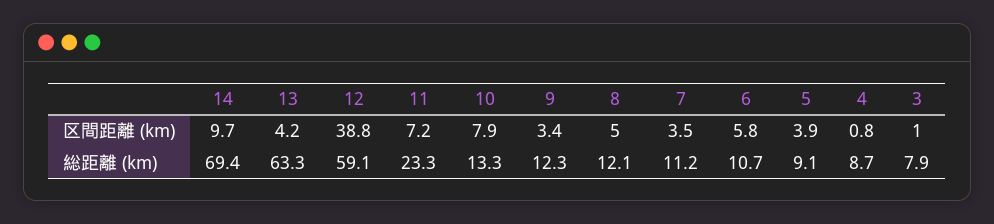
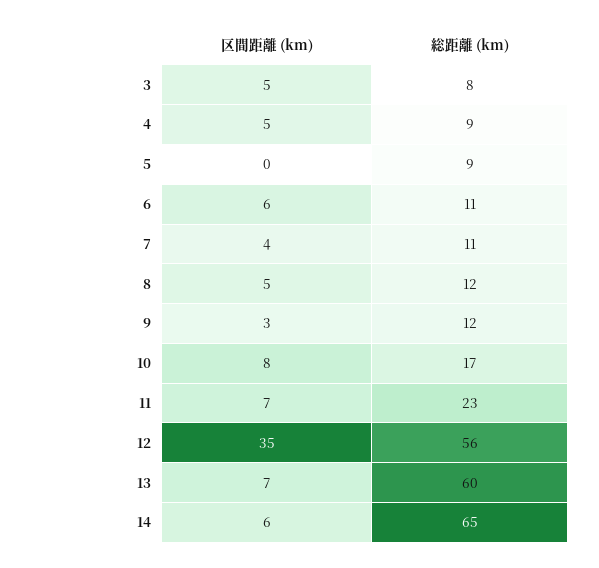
  {
    "14": {
-     "区間距離 (km)": 9.7,
+     "区間距離 (km)": 6,
-     "総距離 (km)": 69.4
+     "総距離 (km)": 65
    },
    "13": {
-     "区間距離 (km)": 4.2,
+     "区間距離 (km)": 7,
-     "総距離 (km)": 63.3
+     "総距離 (km)": 60
    },
    "12": {
-     "区間距離 (km)": 38.8,
+     "区間距離 (km)": 35,
-     "総距離 (km)": 59.1
+     "総距離 (km)": 56
    },
    "11": {
      "区間距離 (km)": 7.2,
      "総距離 (km)": 23.3
    },
    "10": {
      "区間距離 (km)": 7.9,
-     "総距離 (km)": 13.3
+     "総距離 (km)": 17
    },
    "9": {
      "区間距離 (km)": 3.4,
      "総距離 (km)": 12.3
    },
    "8": {
      "区間距離 (km)": 5,
      "総距離 (km)": 12.1
    },
    "7": {
      "区間距離 (km)": 3.5,
      "総距離 (km)": 11.2
    },
    "6": {
      "区間距離 (km)": 5.8,
      "総距離 (km)": 10.7
    },
    "5": {
-     "区間距離 (km)": 3.9,
+     "区間距離 (km)": 0,
      "総距離 (km)": 9.1
    },
    "4": {
-     "区間距離 (km)": 0.8,
+     "区間距離 (km)": 5,
      "総距離 (km)": 8.7
    },
    "3": {
-     "区間距離 (km)": 1,
+     "区間距離 (km)": 5,
      "総距離 (km)": 7.9
    }
  }

